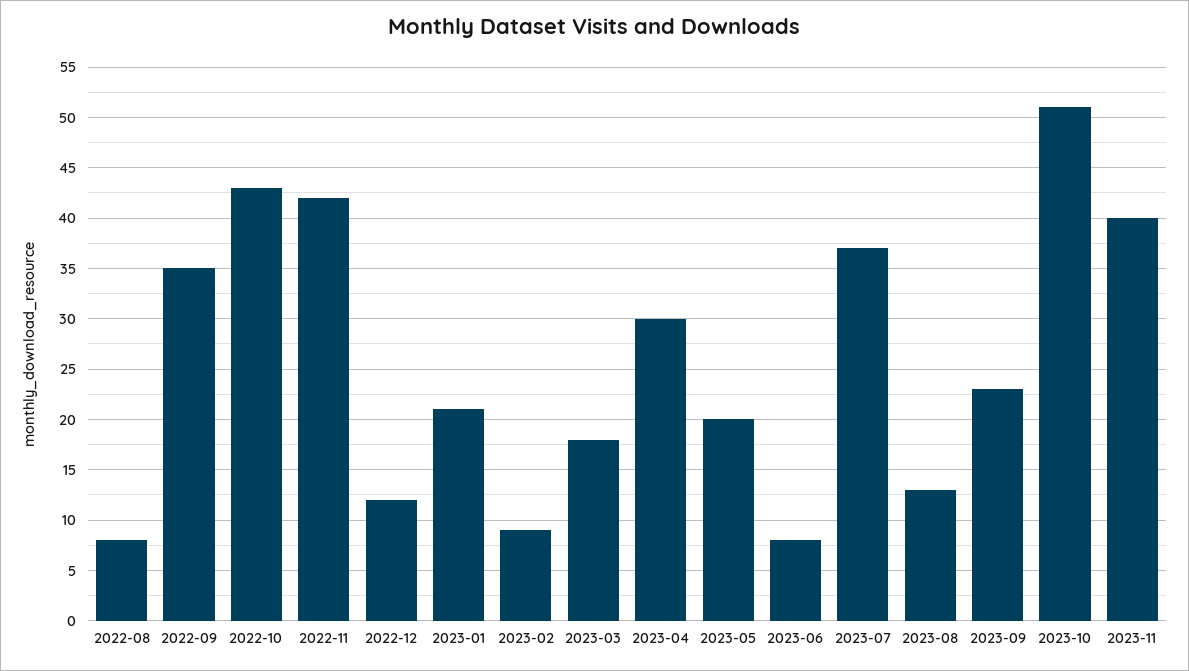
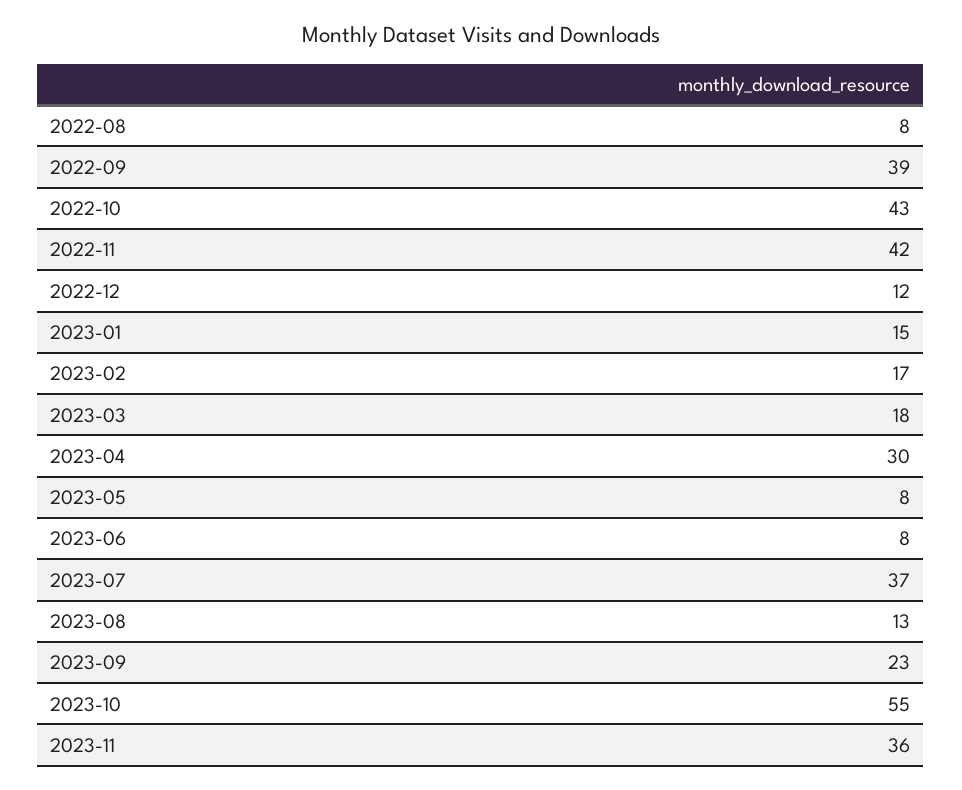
  {
    "2022-08": 8,
-   "2022-09": 35,
+   "2022-09": 39,
    "2022-10": 43,
    "2022-11": 42,
    "2022-12": 12,
-   "2023-01": 21,
+   "2023-01": 15,
-   "2023-02": 9,
+   "2023-02": 17,
    "2023-03": 18,
    "2023-04": 30,
-   "2023-05": 20,
+   "2023-05": 8,
    "2023-06": 8,
    "2023-07": 37,
    "2023-08": 13,
    "2023-09": 23,
-   "2023-10": 51,
+   "2023-10": 55,
-   "2023-11": 40
+   "2023-11": 36
  }

